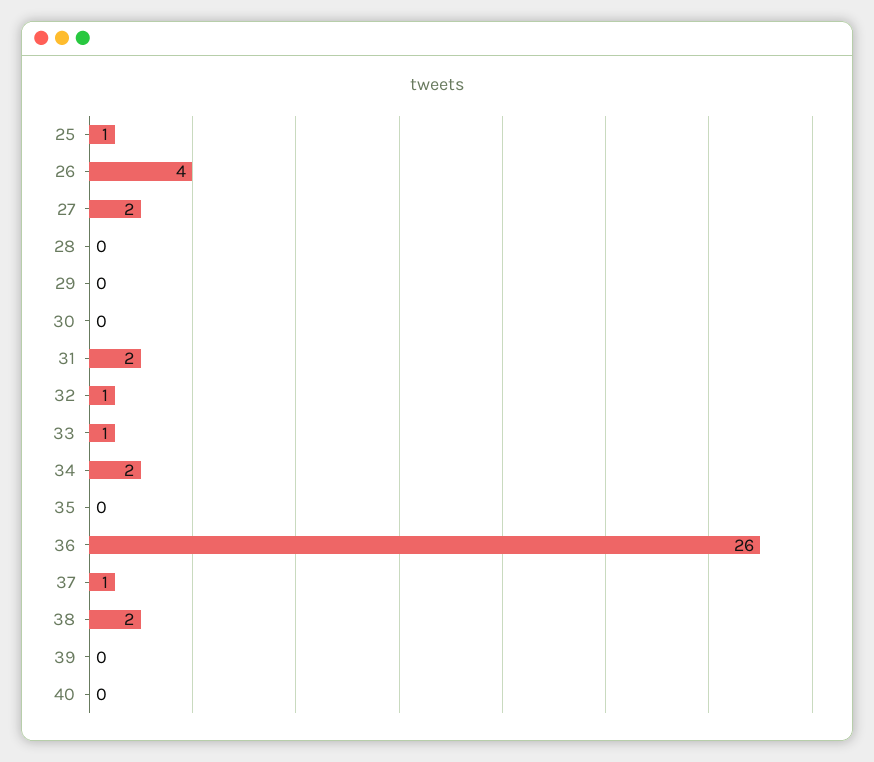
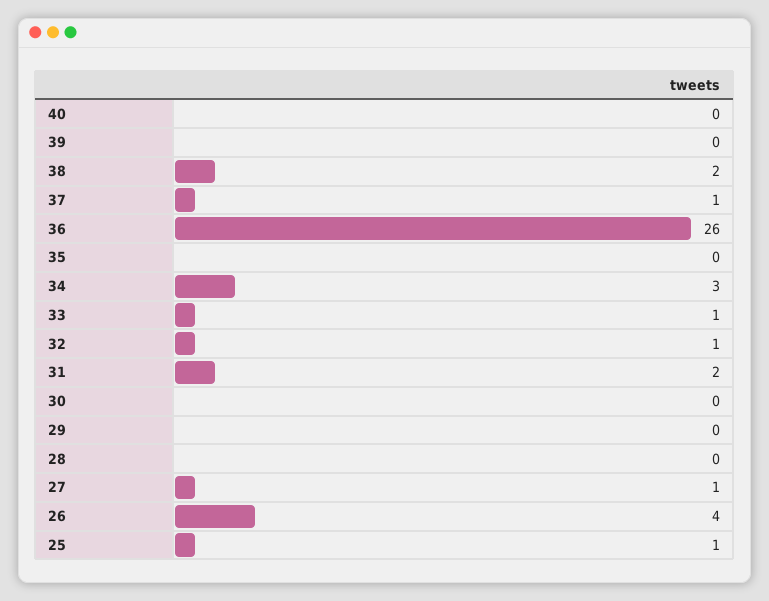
  {
    "25": 1,
    "26": 4,
-   "27": 2,
+   "27": 1,
    "28": 0,
    "29": 0,
    "30": 0,
    "31": 2,
    "32": 1,
    "33": 1,
-   "34": 2,
+   "34": 3,
    "35": 0,
    "36": 26,
    "37": 1,
    "38": 2,
    "39": 0,
    "40": 0
  }

